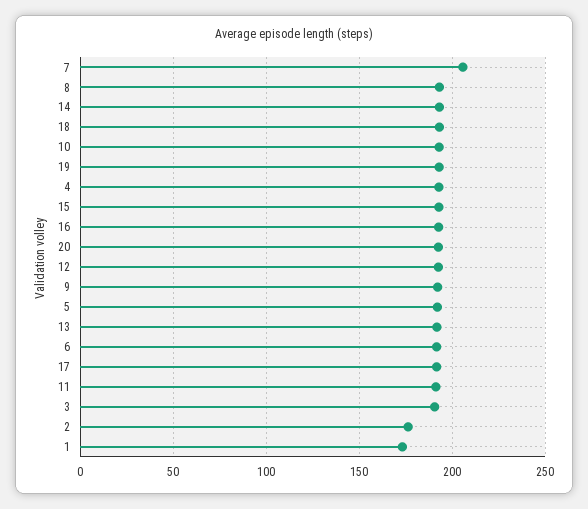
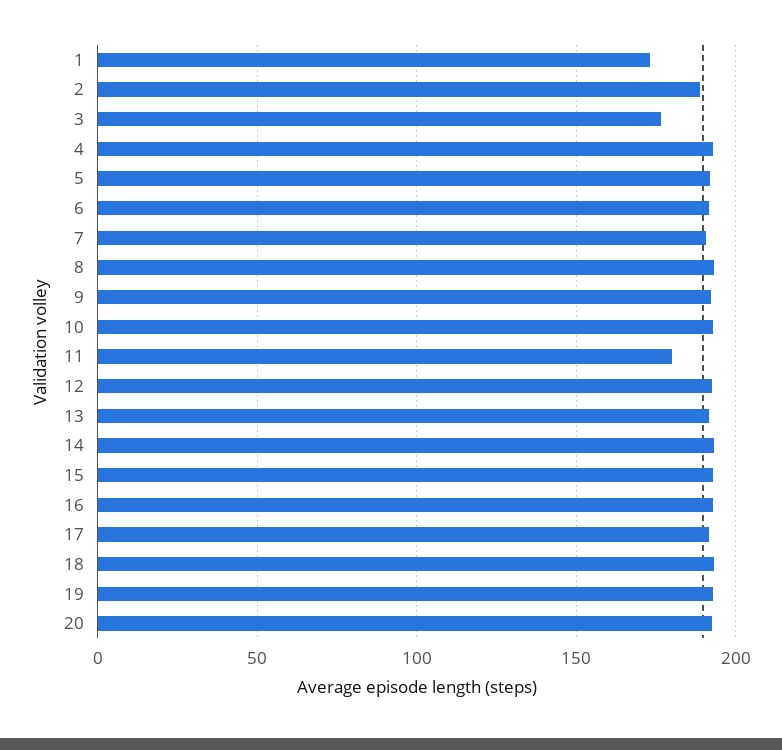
  {
-   "7": 205,
+   "7": 190,
    "8": 195,
    "14": 195,
    "18": 195,
    "10": 195,
    "19": 195,
    "4": 195,
    "15": 195,
    "16": 195,
    "20": 195,
    "12": 195,
    "9": 190,
    "5": 190,
    "13": 190,
    "6": 190,
    "17": 190,
-   "11": 190,
+   "11": 180,
-   "3": 190,
+   "3": 175,
-   "2": 175,
+   "2": 190,
    "1": 175
  }

